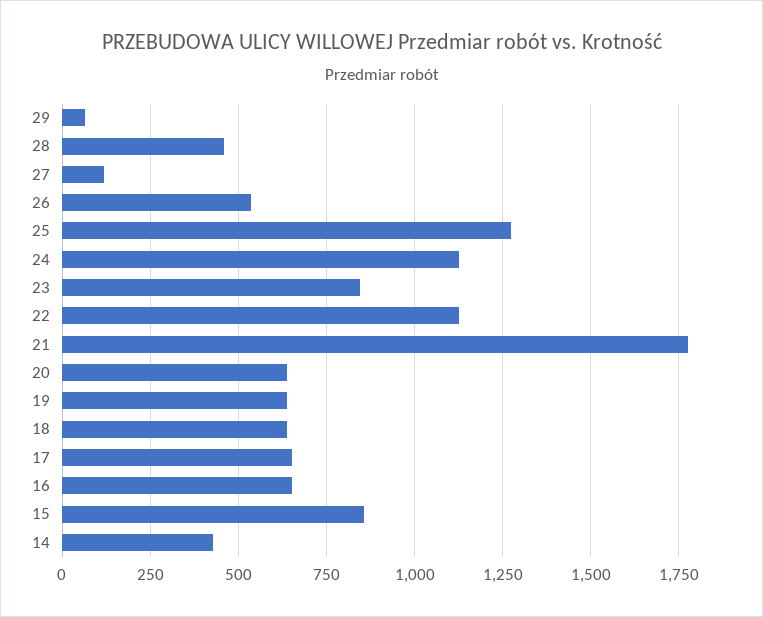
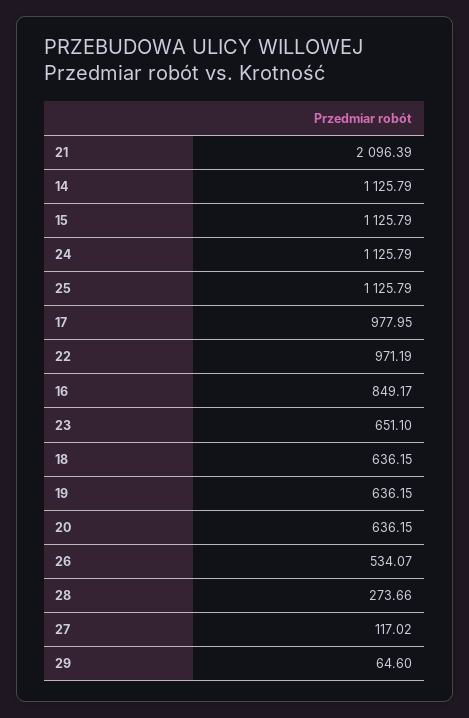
  {
    "29": 64.6,
-   "28": 450,
+   "28": 273.66,
    "27": 117.02,
    "26": 534.07,
-   "25": 1275,
+   "25": 1125.79,
    "24": 1125.79,
-   "23": 850,
+   "23": 651.1,
-   "22": 1125,
+   "22": 971.19,
-   "21": 1775,
+   "21": 2096.39,
    "20": 636.15,
    "19": 636.15,
    "18": 636.15,
-   "17": 650,
+   "17": 977.95,
-   "16": 650,
+   "16": 849.17,
-   "15": 850,
+   "15": 1125.79,
-   "14": 425
+   "14": 1125.79
  }

